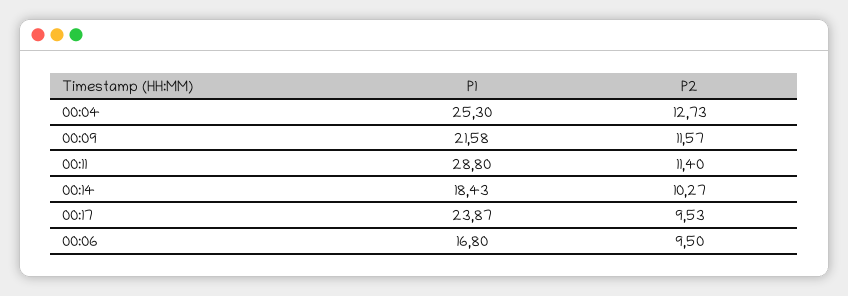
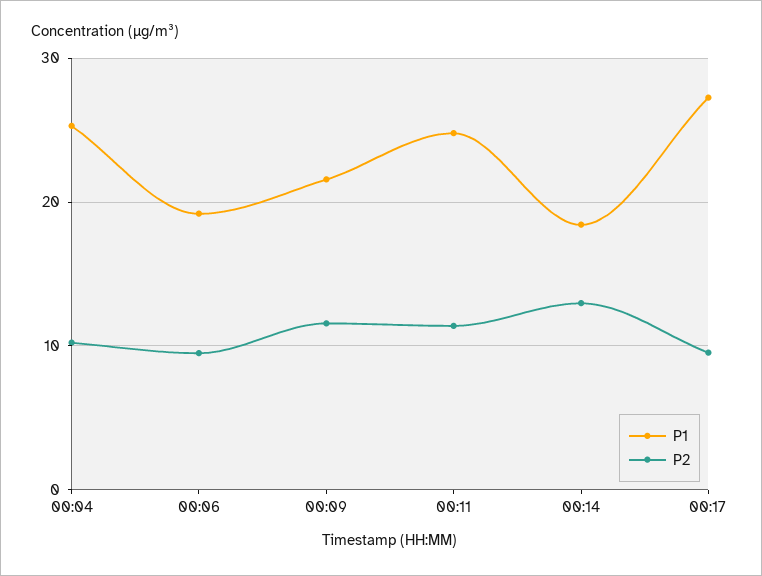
  {
    "P1": {
      "00:04": 25.3,
      "00:09": 21.58,
-     "00:11": 28.8,
+     "00:11": 25,
      "00:14": 18.43,
-     "00:17": 23.87,
+     "00:17": 27,
-     "00:06": 16.8
+     "00:06": 19
    },
    "P2": {
-     "00:04": 12.73,
+     "00:04": 10,
      "00:09": 11.57,
      "00:11": 11.4,
-     "00:14": 10.27,
+     "00:14": 13,
      "00:17": 9.53,
      "00:06": 9.5
    }
  }

